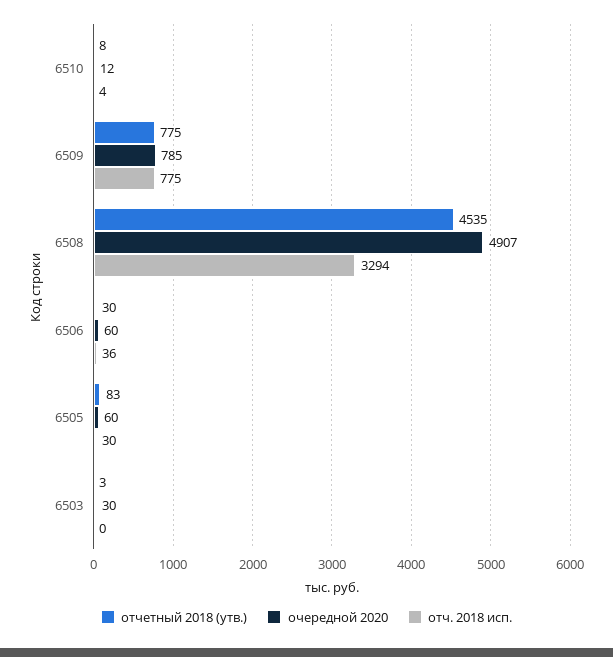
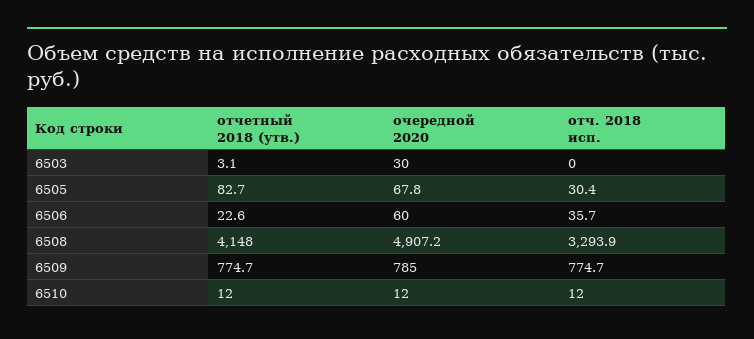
  {
    "отчетный 2018 (утв.)": {
-     "6510": 8,
+     "6510": 12,
      "6509": 774.7,
-     "6508": 4535,
+     "6508": 4148,
-     "6506": 30,
+     "6506": 22.6,
      "6505": 82.7,
      "6503": 3.1
    },
    "очередной 2020": {
      "6510": 12,
      "6509": 785,
      "6508": 4907.2,
      "6506": 60,
-     "6505": 60,
+     "6505": 67.8,
      "6503": 30
    },
    "отч. 2018 исп.": {
-     "6510": 4,
+     "6510": 12,
      "6509": 774.7,
      "6508": 3293.9,
      "6506": 35.7,
      "6505": 30.4,
      "6503": 0
    }
  }

